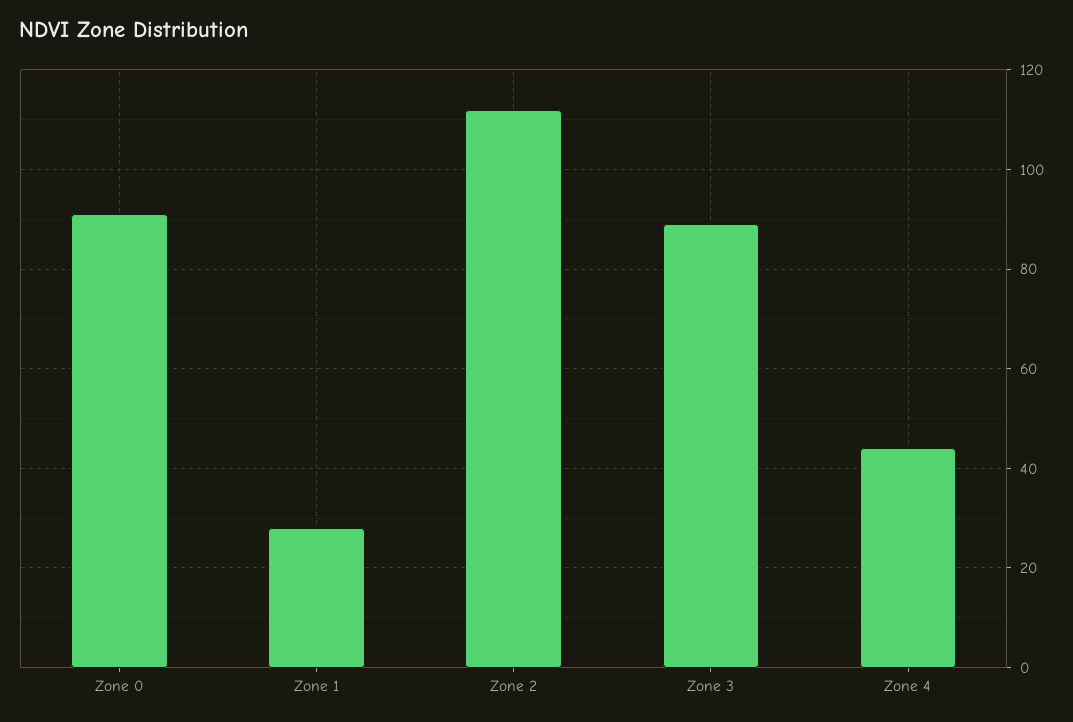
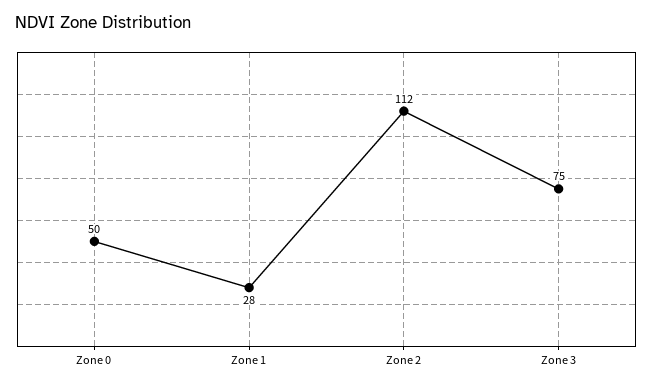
  {
-   "Zone 0": 90,
+   "Zone 0": 50,
    "Zone 1": 28,
    "Zone 2": 112,
-   "Zone 3": 90,
+   "Zone 3": 75
-   "Zone 4": 45
  }

